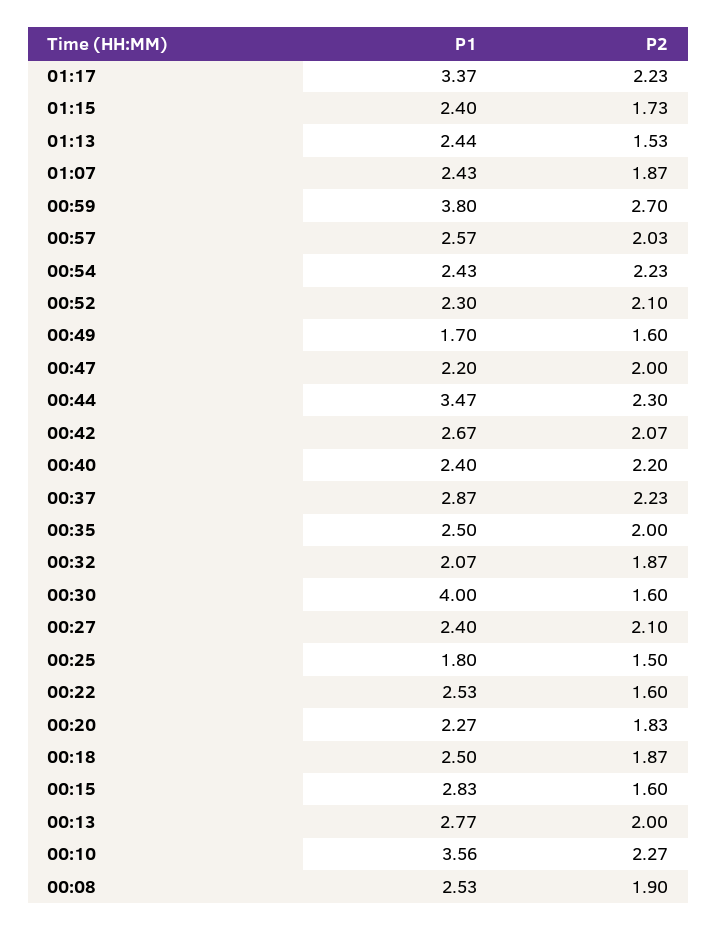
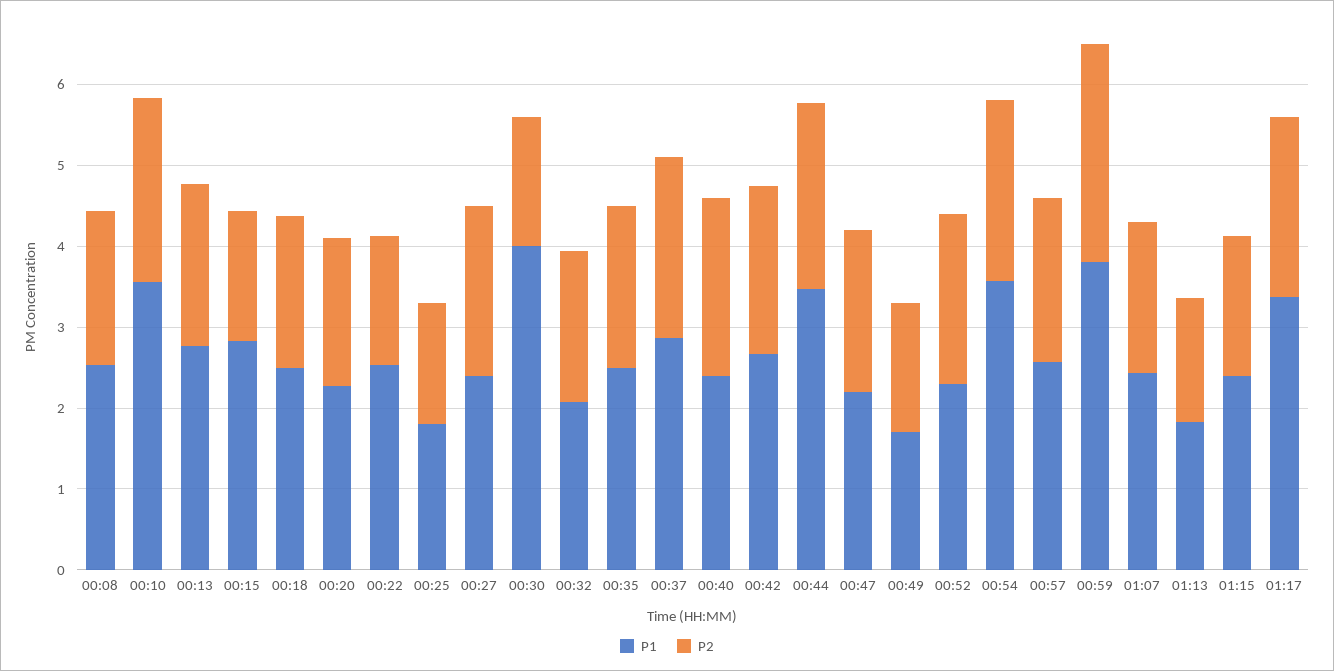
  {
    "P1": {
      "01:17": 3.37,
      "01:15": 2.4,
-     "01:13": 2.44,
+     "01:13": 1.8,
      "01:07": 2.43,
      "00:59": 3.8,
      "00:57": 2.57,
-     "00:54": 2.43,
+     "00:54": 3.6,
      "00:52": 2.3,
      "00:49": 1.7,
      "00:47": 2.2,
      "00:44": 3.47,
      "00:42": 2.67,
      "00:40": 2.4,
      "00:37": 2.87,
      "00:35": 2.5,
      "00:32": 2.07,
      "00:30": 4,
      "00:27": 2.4,
      "00:25": 1.8,
      "00:22": 2.53,
      "00:20": 2.27,
      "00:18": 2.5,
      "00:15": 2.83,
      "00:13": 2.77,
      "00:10": 3.56,
      "00:08": 2.53
    },
    "P2": {
      "01:17": 2.23,
      "01:15": 1.73,
      "01:13": 1.53,
      "01:07": 1.87,
      "00:59": 2.7,
      "00:57": 2.03,
      "00:54": 2.23,
      "00:52": 2.1,
      "00:49": 1.6,
      "00:47": 2,
      "00:44": 2.3,
      "00:42": 2.07,
      "00:40": 2.2,
      "00:37": 2.23,
      "00:35": 2,
      "00:32": 1.87,
      "00:30": 1.6,
      "00:27": 2.1,
      "00:25": 1.5,
      "00:22": 1.6,
      "00:20": 1.83,
      "00:18": 1.87,
      "00:15": 1.6,
      "00:13": 2,
      "00:10": 2.27,
      "00:08": 1.9
    }
  }

